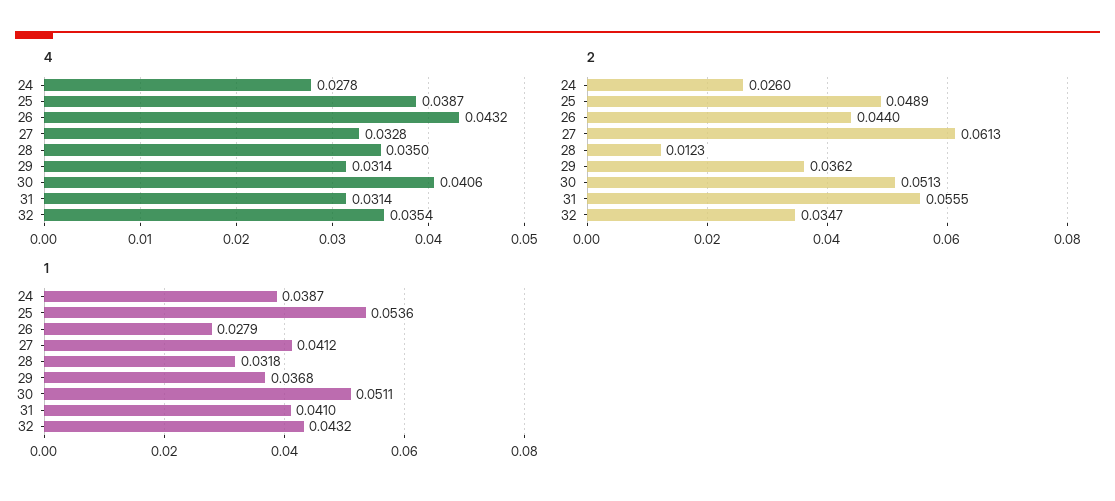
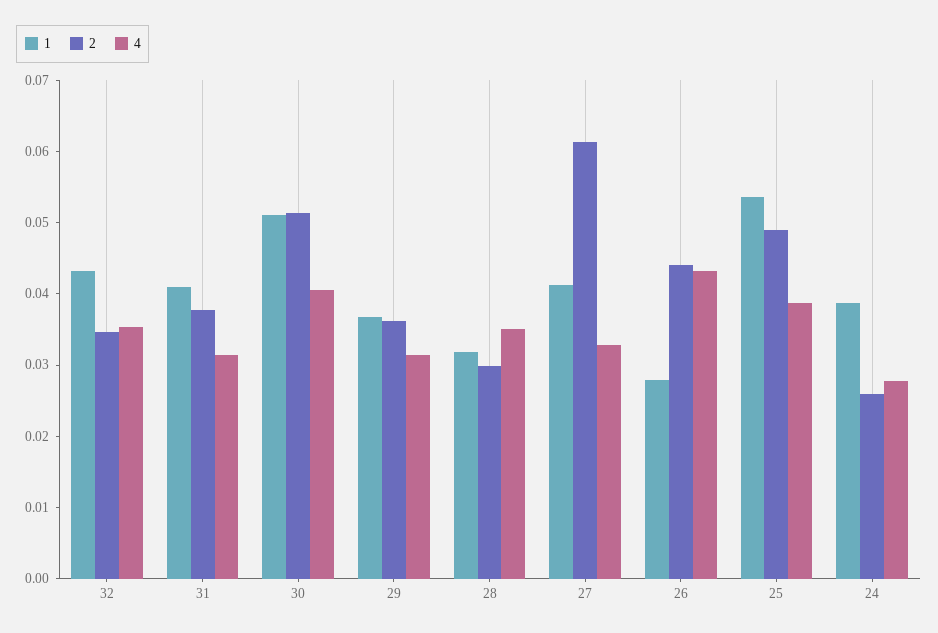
  {
    "4": {
      "24": 0.0278,
      "25": 0.0387,
      "26": 0.0432,
      "27": 0.0328,
      "28": 0.035,
      "29": 0.0314,
      "30": 0.0406,
      "31": 0.0314,
      "32": 0.0354
    },
    "2": {
      "24": 0.026,
      "25": 0.0489,
      "26": 0.044,
      "27": 0.0613,
-     "28": 0.0123,
+     "28": 0.03,
      "29": 0.0362,
      "30": 0.0513,
-     "31": 0.0555,
+     "31": 0.038,
      "32": 0.0347
    },
    "1": {
      "24": 0.0387,
      "25": 0.0536,
      "26": 0.0279,
      "27": 0.0412,
      "28": 0.0318,
      "29": 0.0368,
      "30": 0.0511,
      "31": 0.041,
      "32": 0.0432
    }
  }

